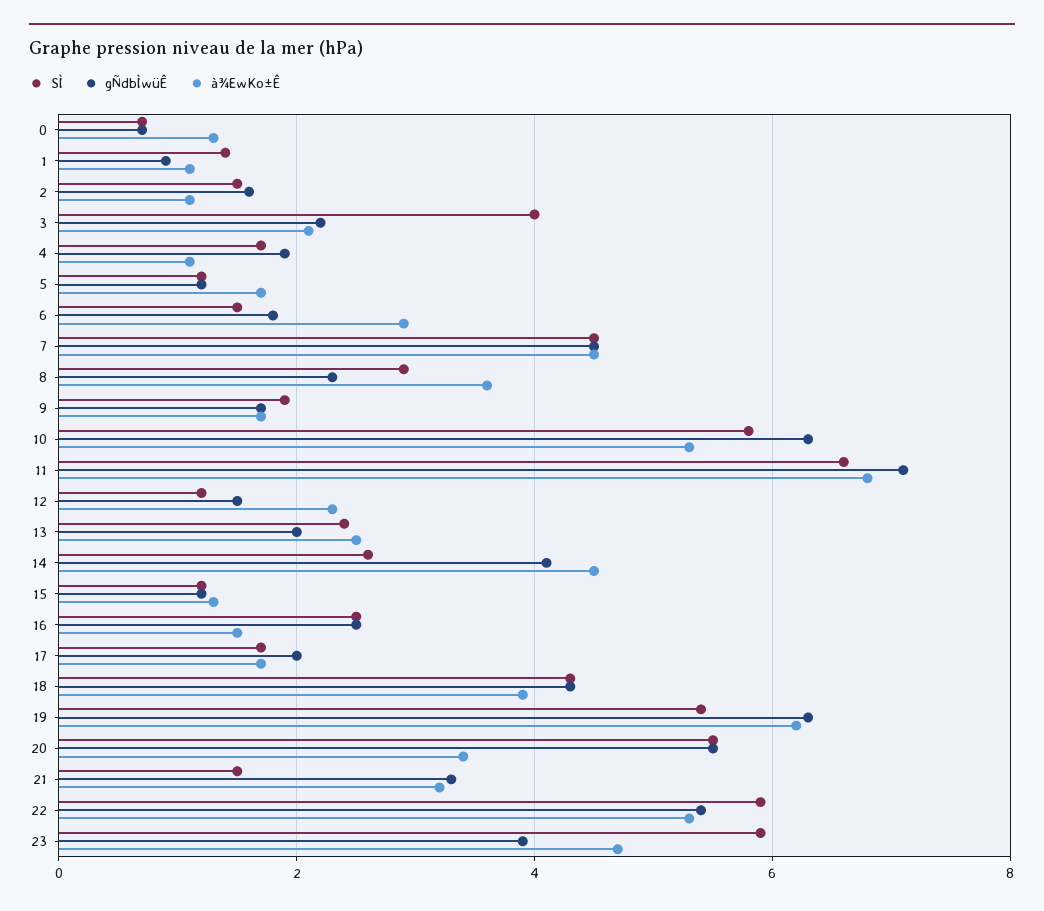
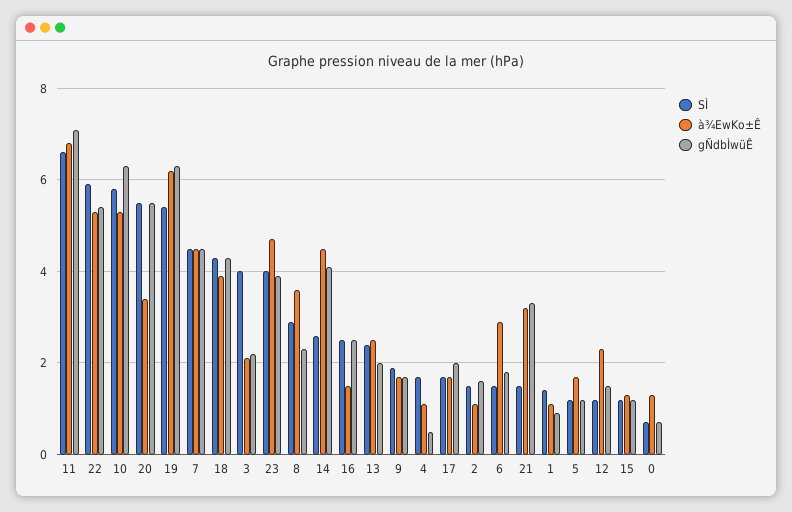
  {
    "SÌ": {
      "0": 0.5,
      "1": 1.5,
      "2": 1.5,
      "3": 4,
      "4": 1.5,
      "5": 1,
      "6": 1.5,
      "7": 4.5,
      "8": 3,
      "9": 2,
      "10": 6,
      "11": 6.5,
      "12": 1,
      "13": 2.5,
      "14": 2.5,
      "15": 1,
      "16": 2.5,
      "17": 1.5,
      "18": 4.5,
      "19": 5.5,
      "20": 5.5,
      "21": 1.5,
      "22": 6,
-     "23": 6
+     "23": 4
    },
    "gÑdbÌwüÊ": {
      "0": 0.5,
      "1": 1,
      "2": 1.5,
      "3": 2,
-     "4": 2,
+     "4": 0.5,
      "5": 1,
      "6": 2,
      "7": 4.5,
      "8": 2.5,
      "9": 1.5,
      "10": 6.5,
      "11": 7,
      "12": 1.5,
      "13": 2,
      "14": 4,
      "15": 1,
      "16": 2.5,
      "17": 2,
      "18": 4.5,
      "19": 6.5,
      "20": 5.5,
      "21": 3.5,
      "22": 5.5,
      "23": 4
    },
    "à¾EwKo±Ê": {
      "0": 1.5,
      "1": 1,
      "2": 1,
      "3": 2,
      "4": 1,
      "5": 1.5,
      "6": 3,
      "7": 4.5,
      "8": 3.5,
      "9": 1.5,
      "10": 5.5,
      "11": 7,
      "12": 2.5,
      "13": 2.5,
      "14": 4.5,
      "15": 1.5,
      "16": 1.5,
      "17": 1.5,
      "18": 4,
      "19": 6,
      "20": 3.5,
      "21": 3,
      "22": 5.5,
      "23": 4.5
    }
  }

